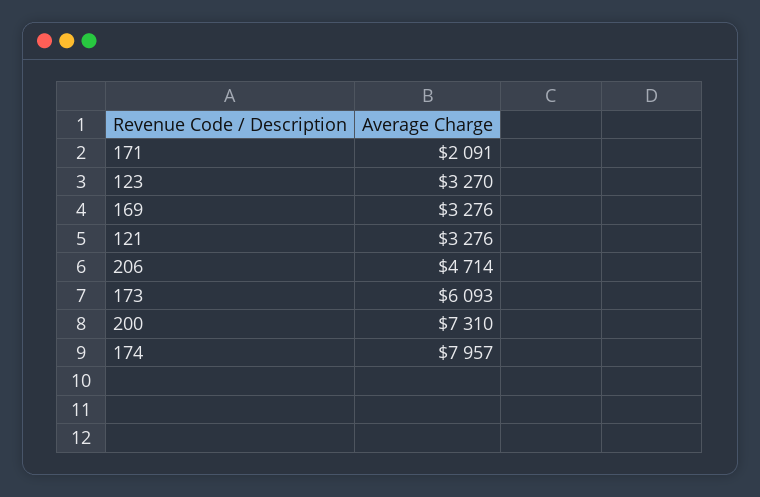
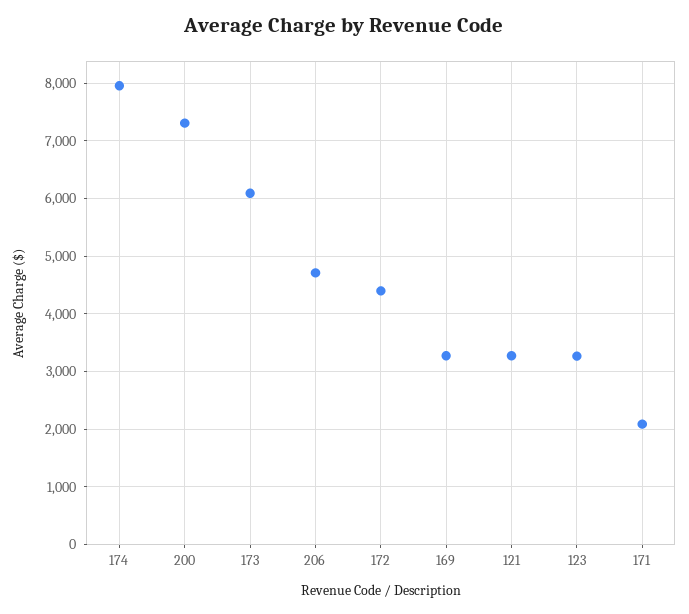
  {
    "171": 2091,
    "123": 3270,
    "169": 3276,
    "121": 3276,
    "206": 4714,
    "173": 6093,
    "200": 7310,
-   "174": 7957
+   "174": 7957,
+   "172": 4400
  }

